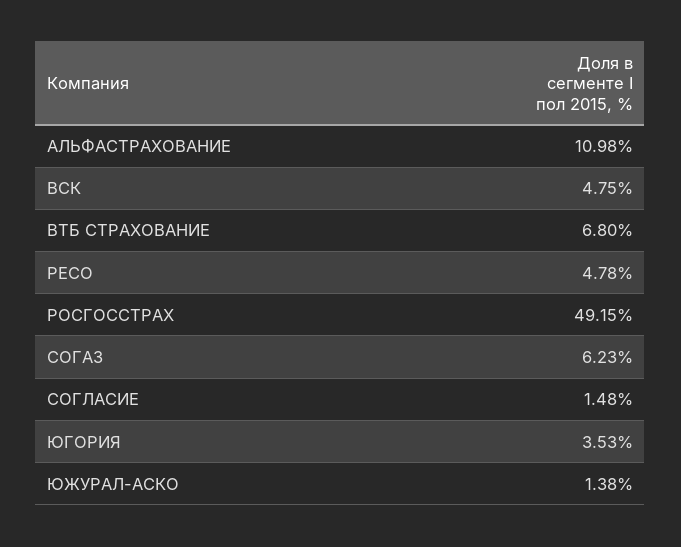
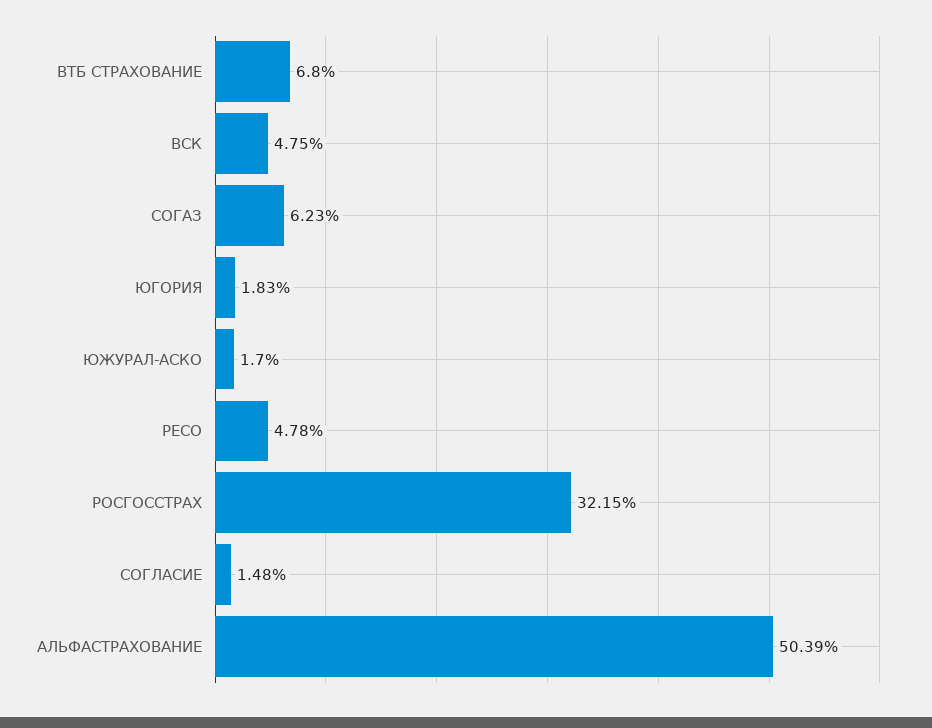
  {
-   "АЛЬФАСТРАХОВАНИЕ": 10.98,
+   "АЛЬФАСТРАХОВАНИЕ": 50.39,
    "ВСК": 4.75,
    "ВТБ СТРАХОВАНИЕ": 6.8,
    "РЕСО": 4.78,
-   "РОСГОССТРАХ": 49.15,
+   "РОСГОССТРАХ": 32.15,
    "СОГАЗ": 6.23,
    "СОГЛАСИЕ": 1.48,
-   "ЮГОРИЯ": 3.53,
+   "ЮГОРИЯ": 1.83,
-   "ЮЖУРАЛ-АСКО": 1.38
+   "ЮЖУРАЛ-АСКО": 1.7
  }

